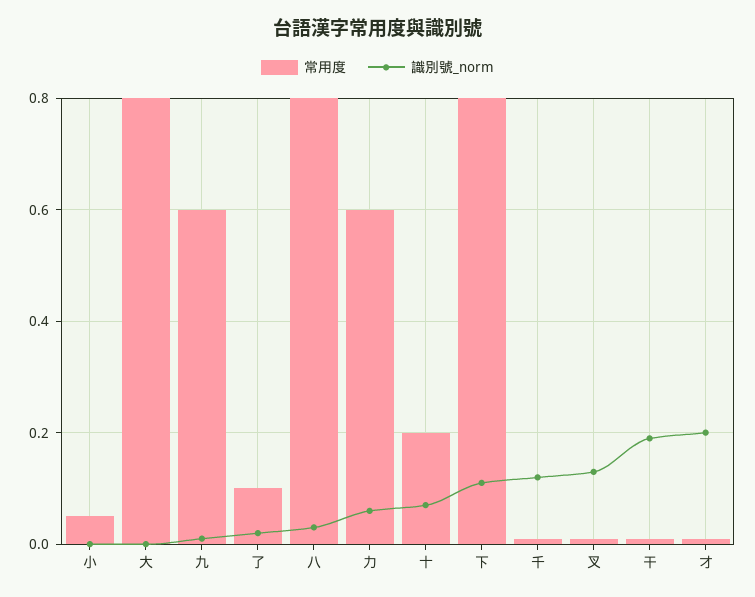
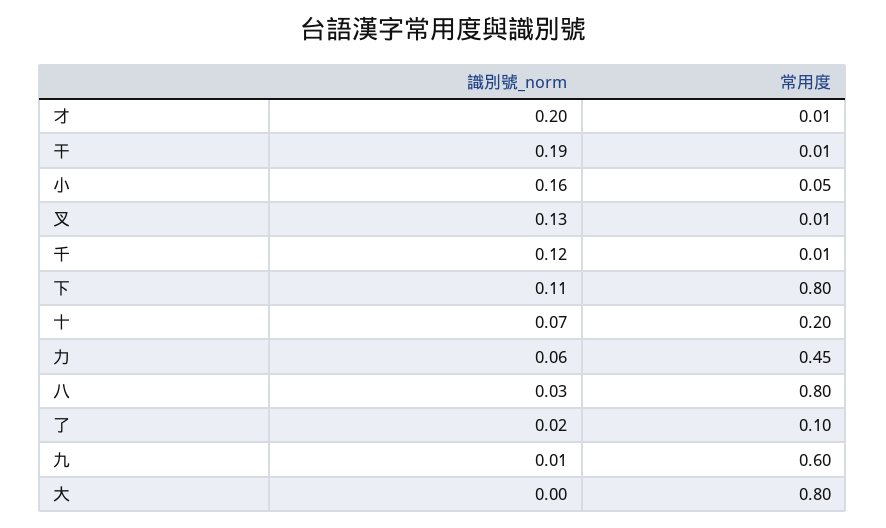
  {
    "常用度": {
      "小": 0.05,
      "大": 0.8,
      "九": 0.6,
      "了": 0.1,
      "八": 0.8,
-     "力": 0.6,
+     "力": 0.45,
      "十": 0.2,
      "下": 0.8,
      "千": 0.01,
      "叉": 0.01,
      "干": 0.01,
      "才": 0.01
    },
    "識別號_norm": {
-     "小": 0,
+     "小": 0.16,
      "大": 0,
      "九": 0.01,
      "了": 0.02,
      "八": 0.03,
      "力": 0.06,
      "十": 0.07,
      "下": 0.11,
      "千": 0.12,
      "叉": 0.13,
      "干": 0.19,
      "才": 0.2
    }
  }

